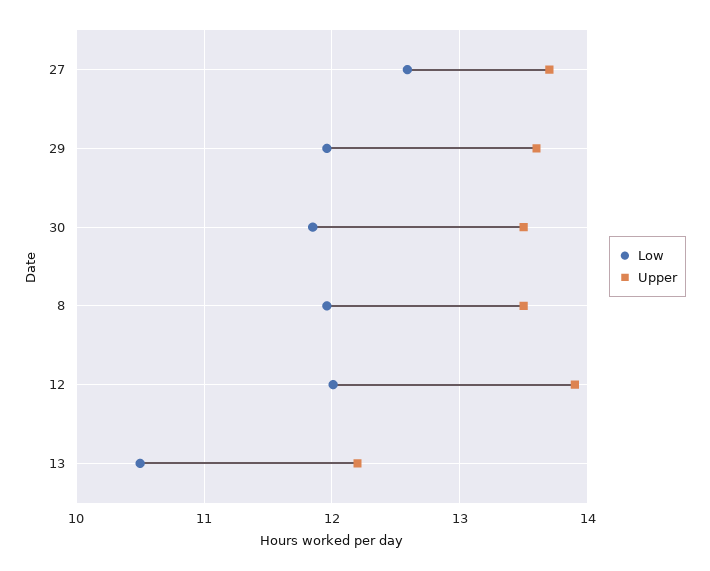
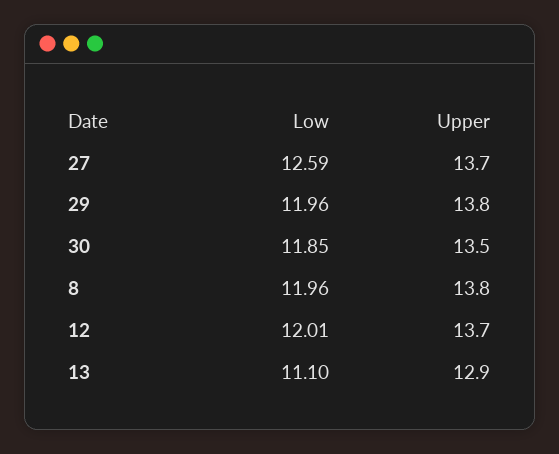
  {
    "Low": {
      "27": 12.59,
      "29": 11.96,
      "30": 11.85,
      "8": 11.96,
      "12": 12.01,
-     "13": 10.5
+     "13": 11.1
    },
    "Upper": {
      "27": 13.7,
-     "29": 13.6,
+     "29": 13.8,
      "30": 13.5,
-     "8": 13.5,
+     "8": 13.8,
-     "12": 13.9,
+     "12": 13.7,
-     "13": 12.2
+     "13": 12.9
    }
  }

